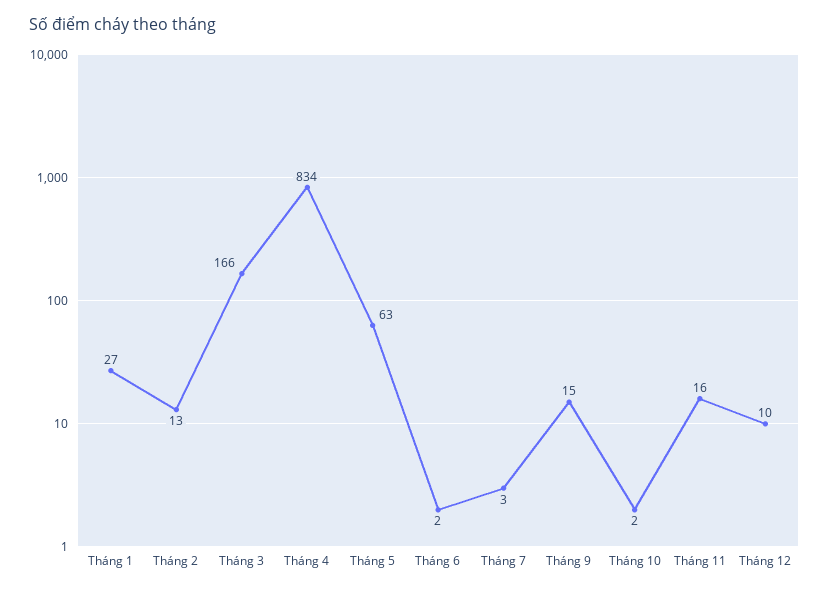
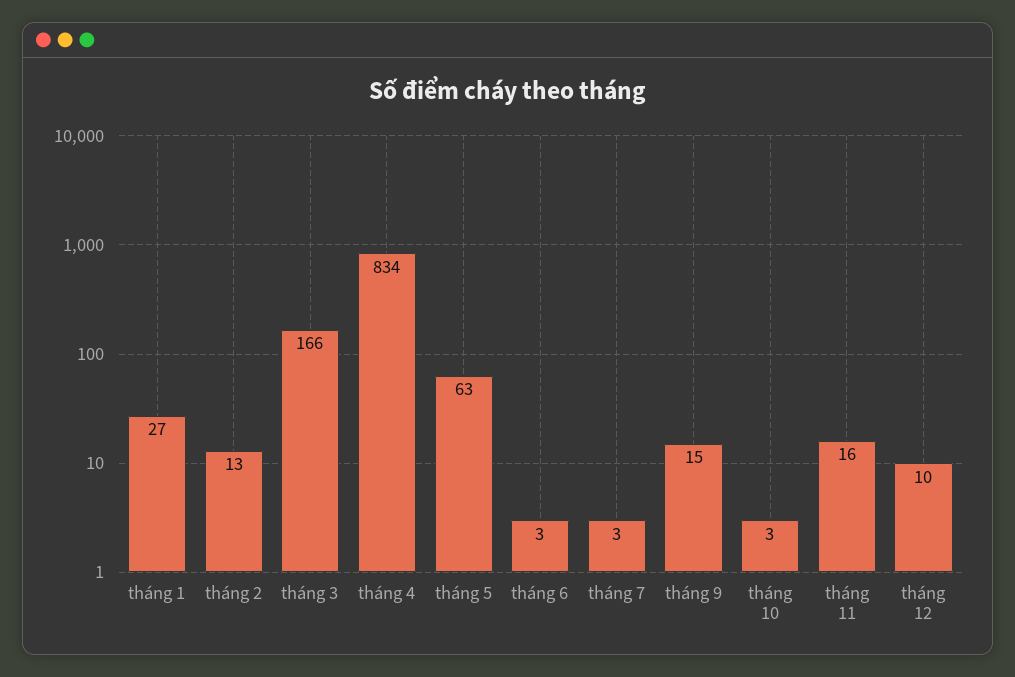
  {
    "Tháng 1": 27,
    "Tháng 2": 13,
    "Tháng 3": 166,
    "Tháng 4": 834,
    "Tháng 5": 63,
-   "Tháng 6": 2,
+   "Tháng 6": 3,
    "Tháng 7": 3,
    "Tháng 9": 15,
-   "Tháng 10": 2,
+   "Tháng 10": 3,
    "Tháng 11": 16,
    "Tháng 12": 10
  }

